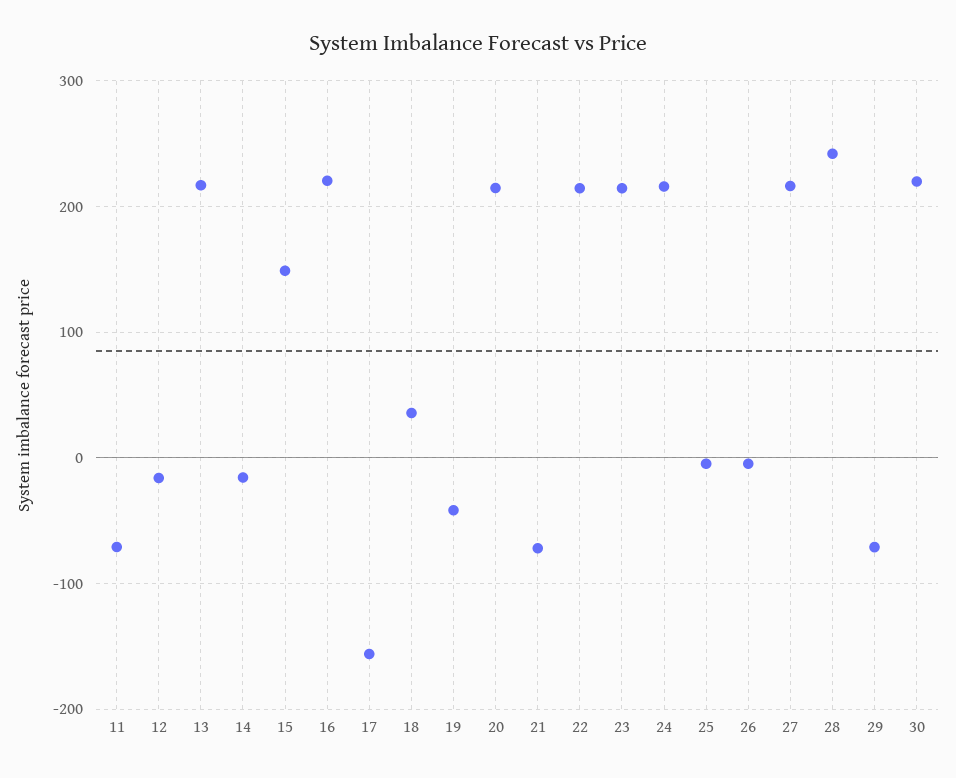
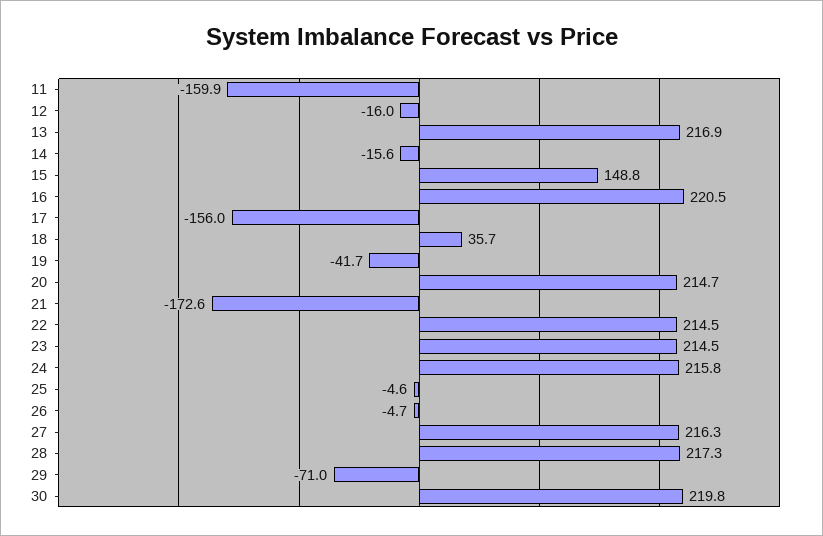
  {
-   "11": -70,
+   "11": -159.9,
    "12": -16,
    "13": 216.9,
    "14": -15.6,
    "15": 148.8,
    "16": 220.5,
    "17": -156,
    "18": 35.7,
    "19": -41.7,
    "20": 214.7,
-   "21": -70,
+   "21": -172.6,
    "22": 214.5,
    "23": 214.5,
    "24": 215.8,
    "25": -4.6,
    "26": -4.7,
    "27": 216.3,
-   "28": 240,
+   "28": 217.3,
    "29": -71,
    "30": 219.8
  }

